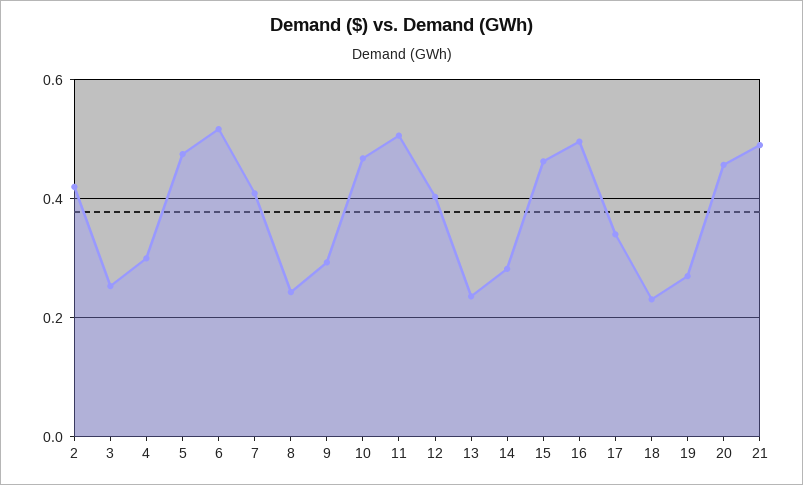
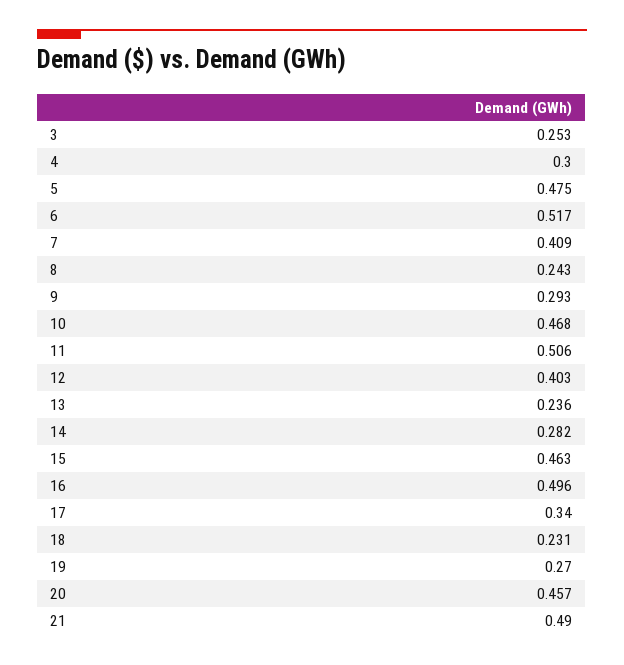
  {
-   "2": 0.42,
    "3": 0.253,
    "4": 0.3,
    "5": 0.475,
    "6": 0.517,
    "7": 0.409,
    "8": 0.243,
    "9": 0.293,
    "10": 0.468,
    "11": 0.506,
    "12": 0.403,
    "13": 0.236,
    "14": 0.282,
    "15": 0.463,
    "16": 0.496,
    "17": 0.34,
    "18": 0.231,
    "19": 0.27,
    "20": 0.457,
    "21": 0.49
  }

